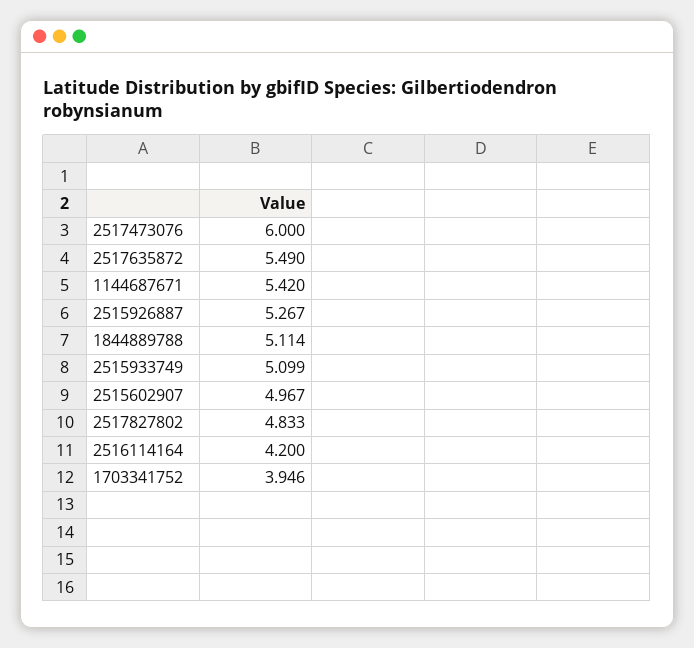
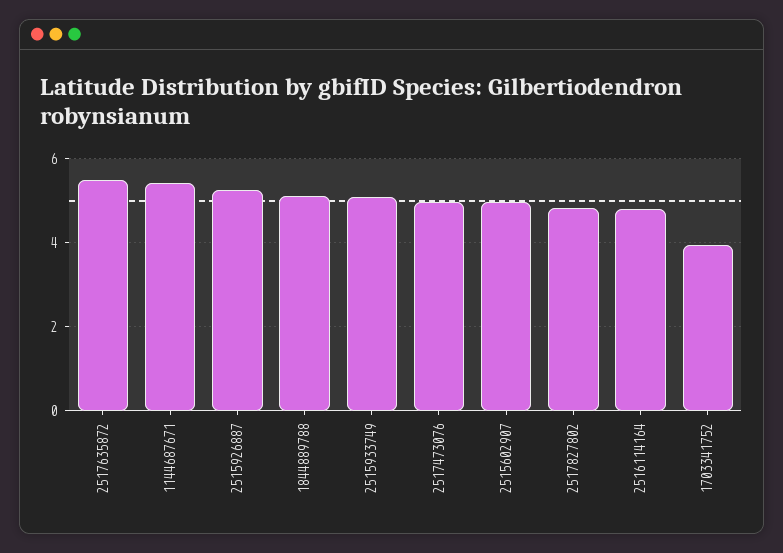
  {
-   "2517473076": 6,
+   "2517473076": 5,
    "2517635872": 5.49,
    "1144687671": 5.42,
    "2515926887": 5.267,
    "1844889788": 5.114,
    "2515933749": 5.099,
    "2515602907": 4.967,
    "2517827802": 4.833,
-   "2516114164": 4.2,
+   "2516114164": 4.8,
    "1703341752": 3.946
  }

